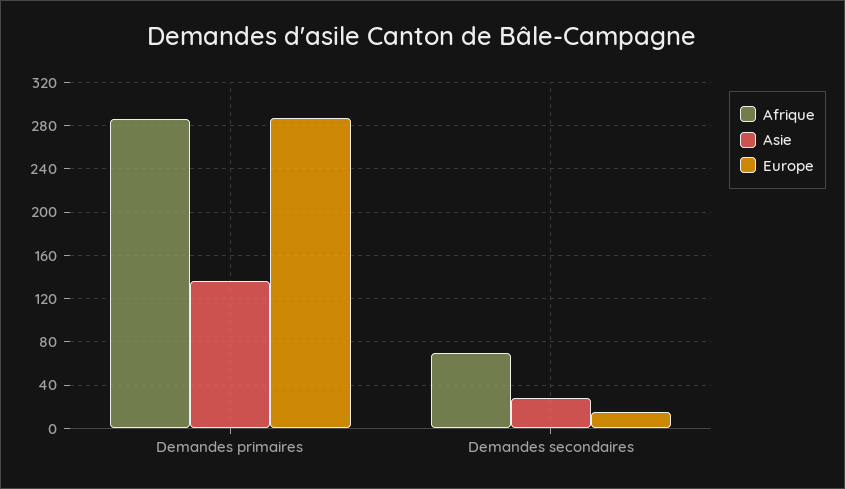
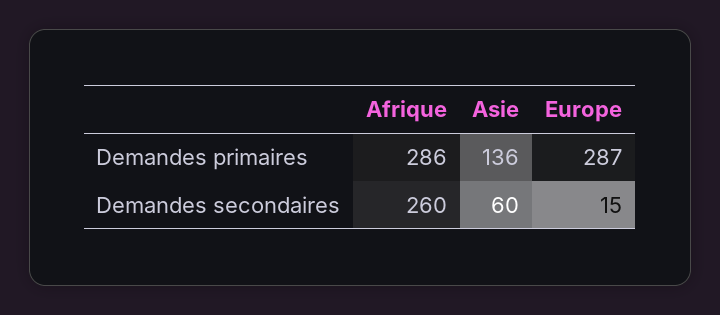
  {
    "Afrique": {
      "Demandes primaires": 286,
-     "Demandes secondaires": 70
+     "Demandes secondaires": 260
    },
    "Asie": {
      "Demandes primaires": 136,
-     "Demandes secondaires": 30
+     "Demandes secondaires": 60
    },
    "Europe": {
      "Demandes primaires": 287,
      "Demandes secondaires": 15
    }
  }

